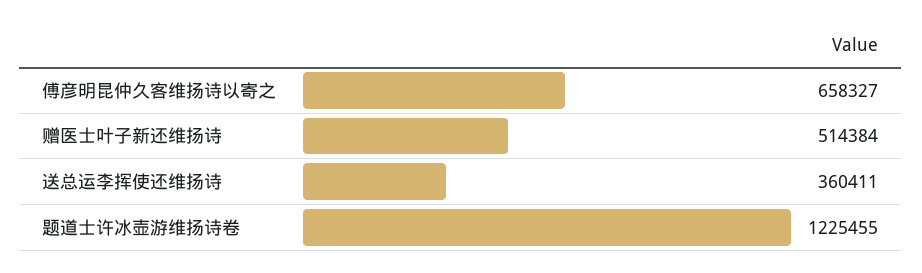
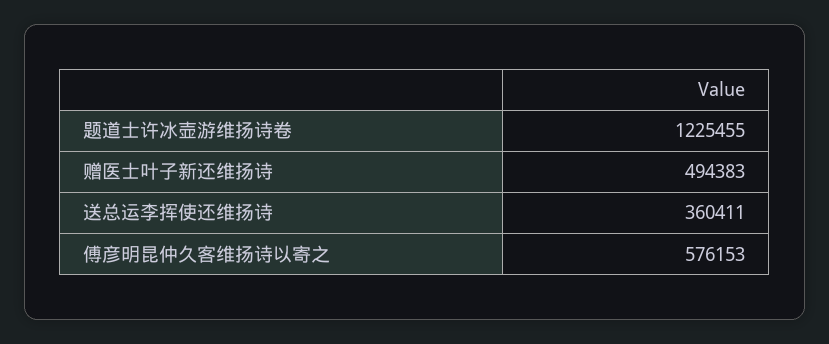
  {
-   "傅彦明昆仲久客维扬诗以寄之": 658327,
+   "傅彦明昆仲久客维扬诗以寄之": 576153,
-   "赠医士叶子新还维扬诗": 514384,
+   "赠医士叶子新还维扬诗": 494383,
    "送总运李挥使还维扬诗": 360411,
    "题道士许冰壶游维扬诗卷": 1225455
  }

